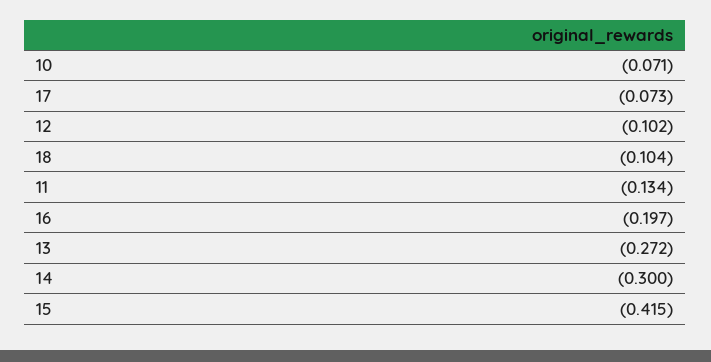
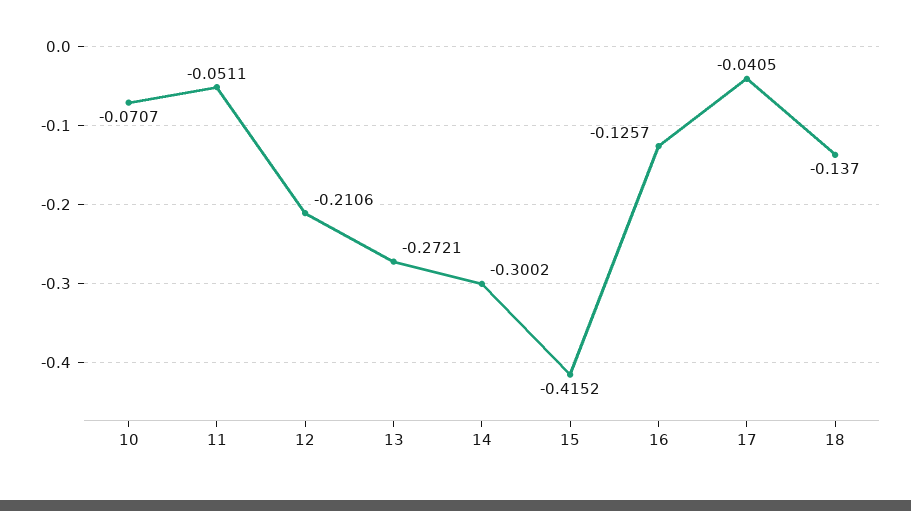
  {
    "10": -0.0707,
-   "17": -0.073,
+   "17": -0.0405,
-   "12": -0.102,
+   "12": -0.2106,
-   "18": -0.104,
+   "18": -0.137,
-   "11": -0.134,
+   "11": -0.0511,
-   "16": -0.197,
+   "16": -0.1257,
    "13": -0.2721,
    "14": -0.3002,
    "15": -0.4152
  }

